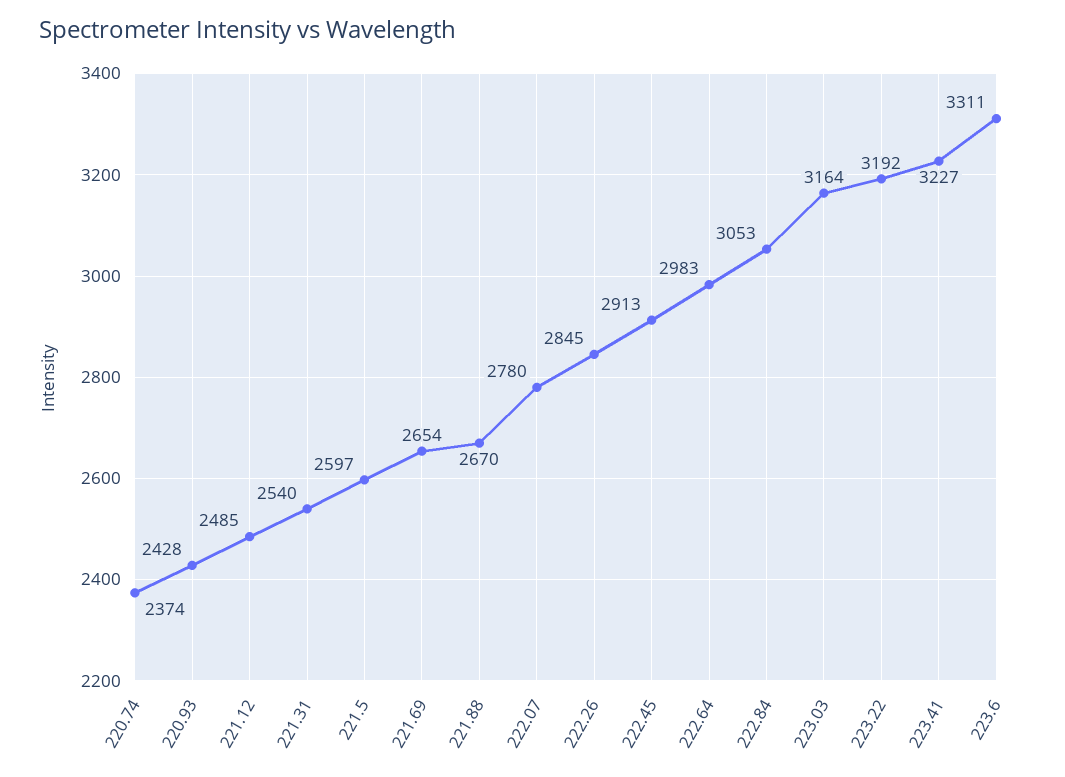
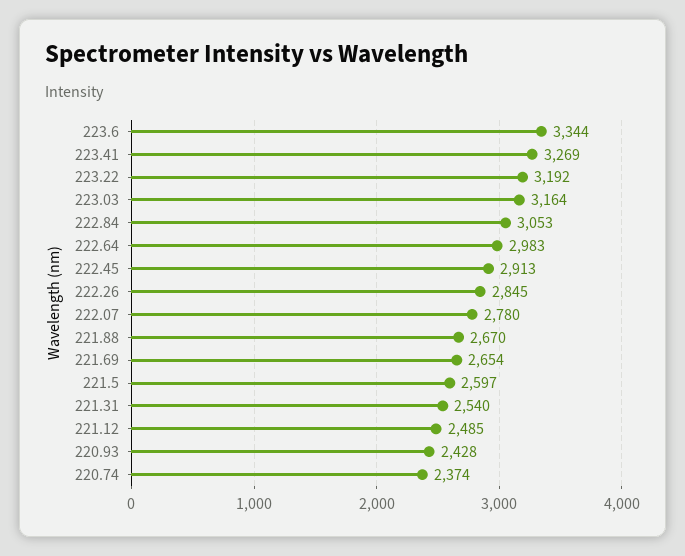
  {
    "220.74": 2374,
    "220.93": 2428,
    "221.12": 2485,
    "221.31": 2540,
    "221.5": 2597,
    "221.69": 2654,
    "221.88": 2670,
    "222.07": 2780,
    "222.26": 2845,
    "222.45": 2913,
    "222.64": 2983,
    "222.84": 3053,
    "223.03": 3164,
    "223.22": 3192,
-   "223.41": 3227,
+   "223.41": 3269,
-   "223.6": 3311
+   "223.6": 3344
  }

